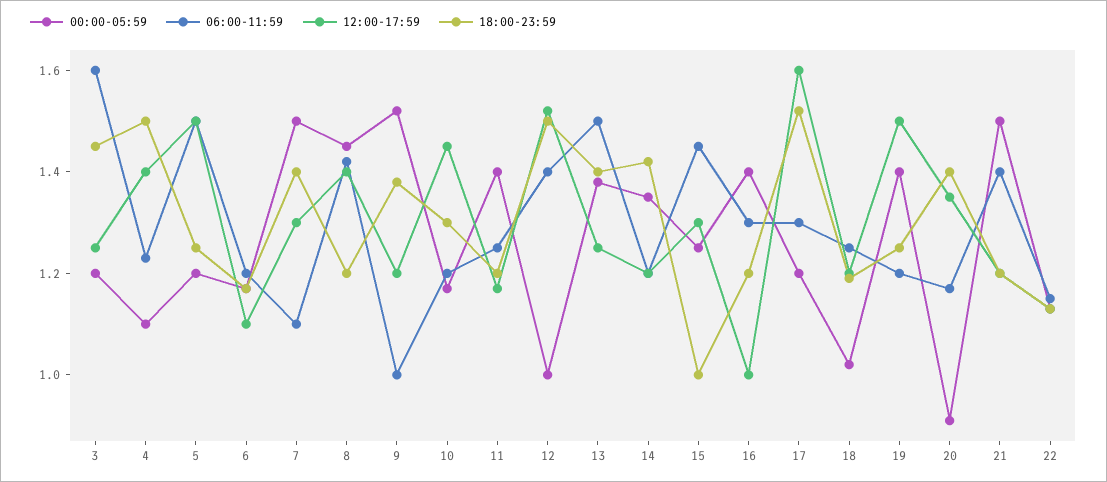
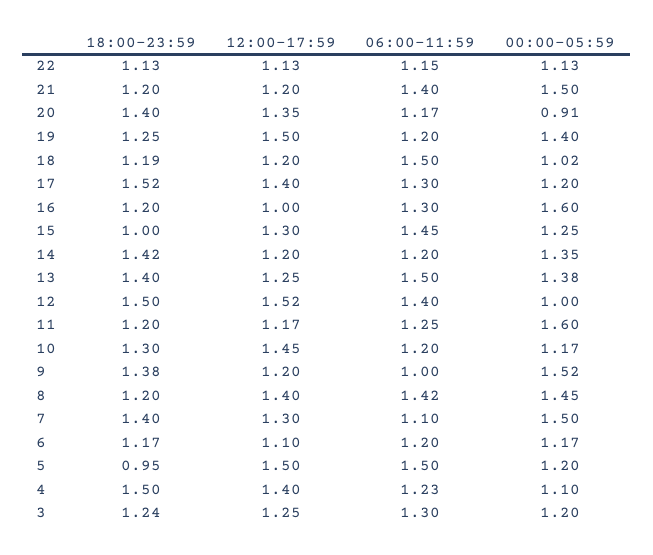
  {
    "00:00-05:59": {
      "3": 1.2,
      "4": 1.1,
      "5": 1.2,
      "6": 1.17,
      "7": 1.5,
      "8": 1.45,
      "9": 1.52,
      "10": 1.17,
-     "11": 1.4,
+     "11": 1.6,
      "12": 1,
      "13": 1.38,
      "14": 1.35,
      "15": 1.25,
-     "16": 1.4,
+     "16": 1.6,
      "17": 1.2,
      "18": 1.02,
      "19": 1.4,
      "20": 0.91,
      "21": 1.5,
      "22": 1.13
    },
    "06:00-11:59": {
-     "3": 1.6,
+     "3": 1.3,
      "4": 1.23,
      "5": 1.5,
      "6": 1.2,
      "7": 1.1,
      "8": 1.42,
      "9": 1,
      "10": 1.2,
      "11": 1.25,
      "12": 1.4,
      "13": 1.5,
      "14": 1.2,
      "15": 1.45,
      "16": 1.3,
      "17": 1.3,
-     "18": 1.25,
+     "18": 1.5,
      "19": 1.2,
      "20": 1.17,
      "21": 1.4,
      "22": 1.15
    },
    "12:00-17:59": {
      "3": 1.25,
      "4": 1.4,
      "5": 1.5,
      "6": 1.1,
      "7": 1.3,
      "8": 1.4,
      "9": 1.2,
      "10": 1.45,
      "11": 1.17,
      "12": 1.52,
      "13": 1.25,
      "14": 1.2,
      "15": 1.3,
      "16": 1,
-     "17": 1.6,
+     "17": 1.4,
      "18": 1.2,
      "19": 1.5,
      "20": 1.35,
      "21": 1.2,
      "22": 1.13
    },
    "18:00-23:59": {
-     "3": 1.45,
+     "3": 1.24,
      "4": 1.5,
-     "5": 1.25,
+     "5": 0.95,
      "6": 1.17,
      "7": 1.4,
      "8": 1.2,
      "9": 1.38,
      "10": 1.3,
      "11": 1.2,
      "12": 1.5,
      "13": 1.4,
      "14": 1.42,
      "15": 1,
      "16": 1.2,
      "17": 1.52,
      "18": 1.19,
      "19": 1.25,
      "20": 1.4,
      "21": 1.2,
      "22": 1.13
    }
  }

